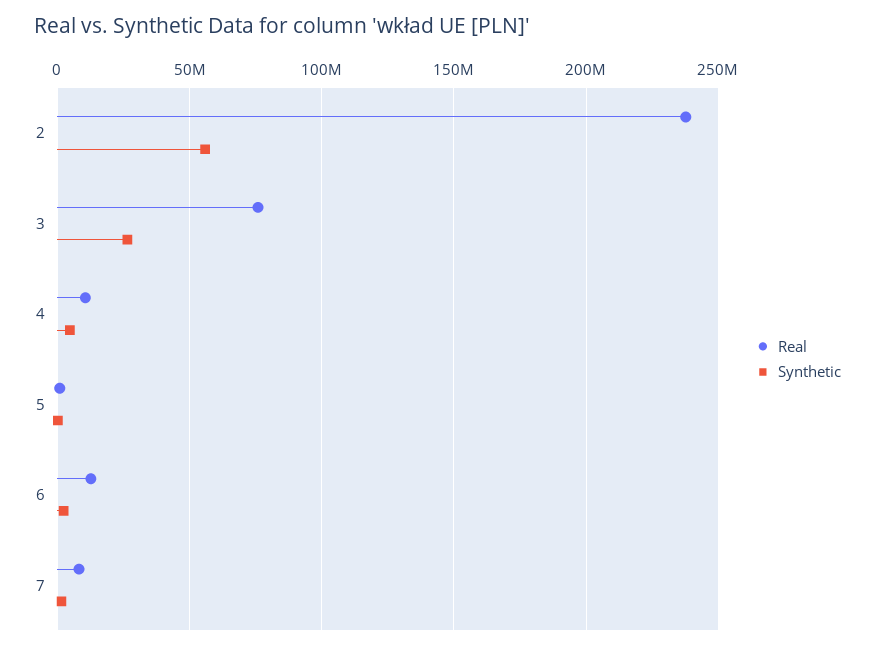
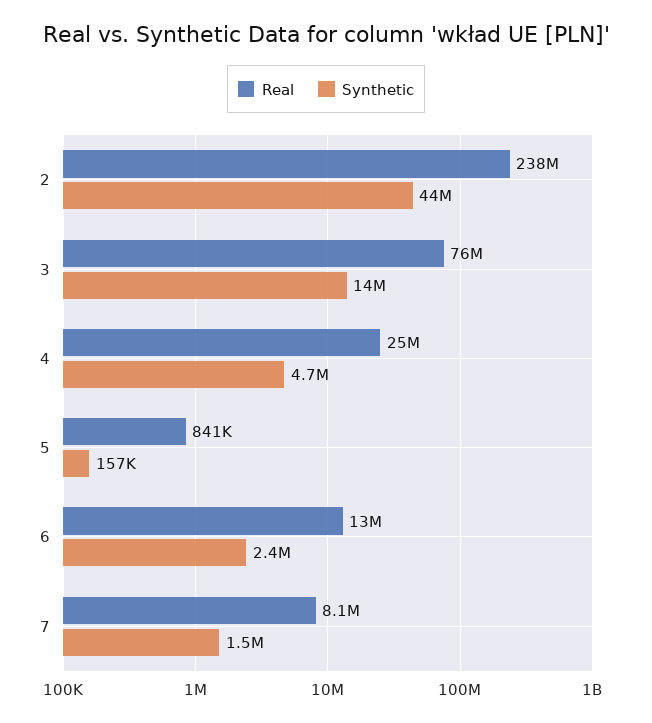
  {
    "Real": {
      "2": 238000000,
      "3": 76000000,
-     "4": 10000000,
+     "4": 25000000,
      "5": 841000,
      "6": 13000000,
      "7": 8100000
    },
    "Synthetic": {
-     "2": 55000000,
+     "2": 44000000,
-     "3": 25000000,
+     "3": 14000000,
      "4": 4700000,
      "5": 157000,
      "6": 2400000,
      "7": 1500000
    }
  }

